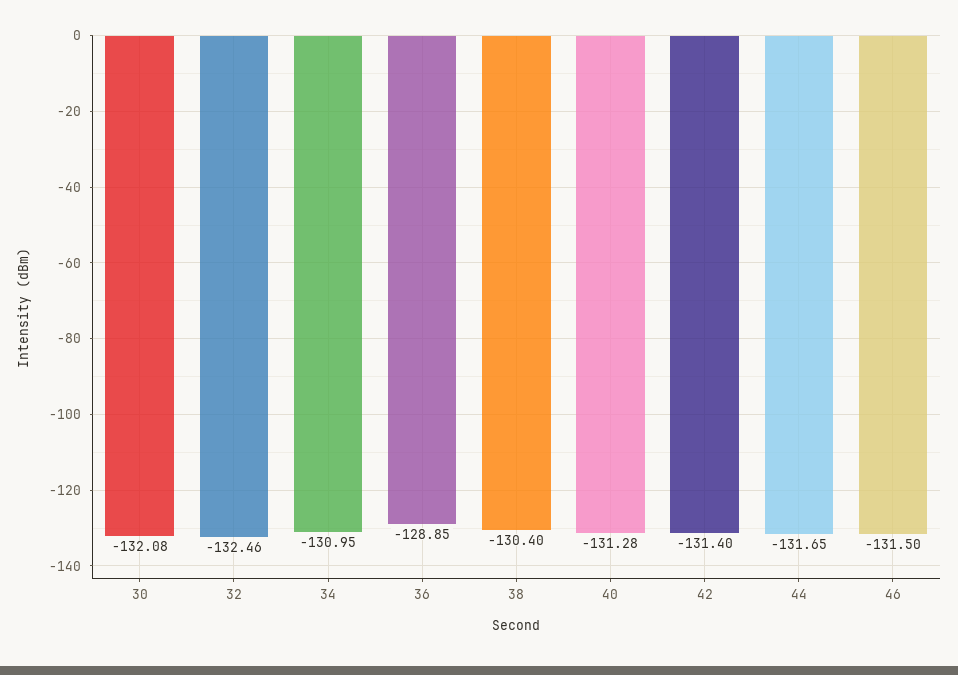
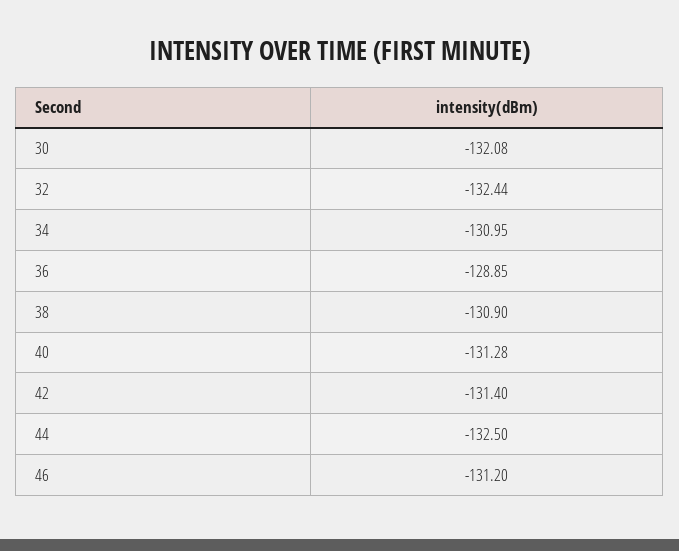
  {
    "30": -132.08,
-   "32": -132.46,
+   "32": -132.44,
    "34": -130.95,
    "36": -128.85,
-   "38": -130.4,
+   "38": -130.9,
    "40": -131.28,
    "42": -131.4,
-   "44": -131.65,
+   "44": -132.5,
-   "46": -131.5
+   "46": -131.2
  }

